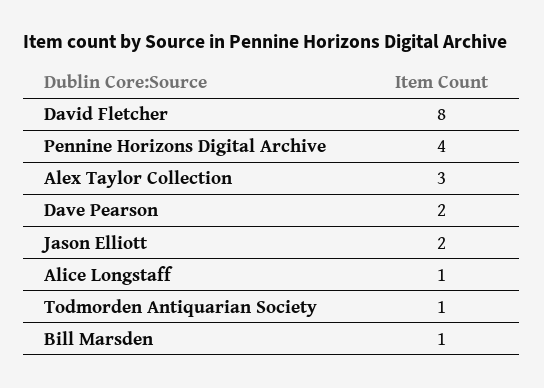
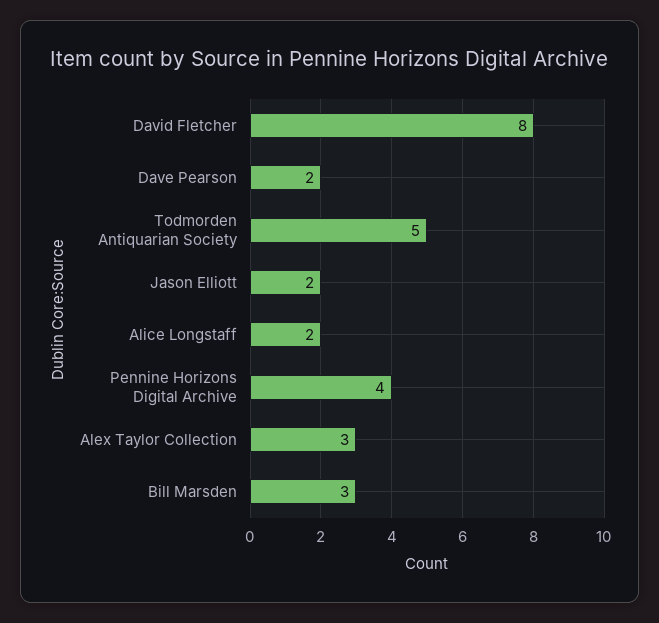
  {
    "David Fletcher": 8,
    "Pennine Horizons Digital Archive": 4,
    "Alex Taylor Collection": 3,
    "Dave Pearson": 2,
    "Jason Elliott": 2,
-   "Alice Longstaff": 1,
+   "Alice Longstaff": 2,
-   "Todmorden Antiquarian Society": 1,
+   "Todmorden Antiquarian Society": 5,
-   "Bill Marsden": 1
+   "Bill Marsden": 3
  }

